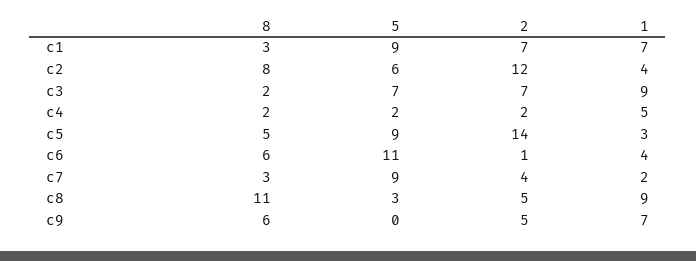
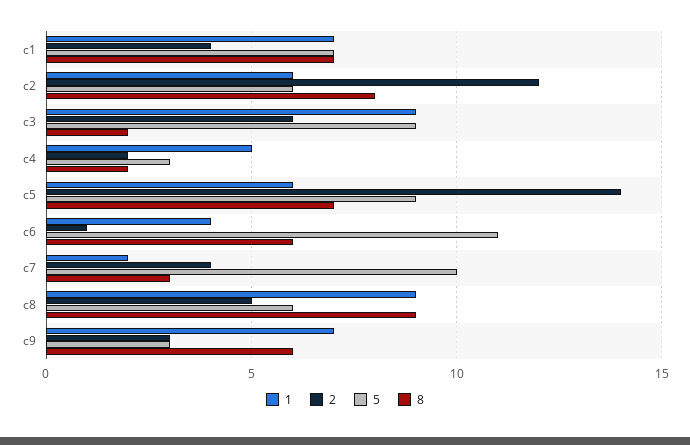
  {
    "8": {
-     "c1": 3,
+     "c1": 7,
      "c2": 8,
      "c3": 2,
      "c4": 2,
-     "c5": 5,
+     "c5": 7,
      "c6": 6,
      "c7": 3,
-     "c8": 11,
+     "c8": 9,
      "c9": 6
    },
    "5": {
-     "c1": 9,
+     "c1": 7,
      "c2": 6,
-     "c3": 7,
+     "c3": 9,
-     "c4": 2,
+     "c4": 3,
      "c5": 9,
      "c6": 11,
-     "c7": 9,
+     "c7": 10,
-     "c8": 3,
+     "c8": 6,
-     "c9": 0
+     "c9": 3
    },
    "2": {
-     "c1": 7,
+     "c1": 4,
      "c2": 12,
-     "c3": 7,
+     "c3": 6,
      "c4": 2,
      "c5": 14,
      "c6": 1,
      "c7": 4,
      "c8": 5,
-     "c9": 5
+     "c9": 3
    },
    "1": {
      "c1": 7,
-     "c2": 4,
+     "c2": 6,
      "c3": 9,
      "c4": 5,
-     "c5": 3,
+     "c5": 6,
      "c6": 4,
      "c7": 2,
      "c8": 9,
      "c9": 7
    }
  }

